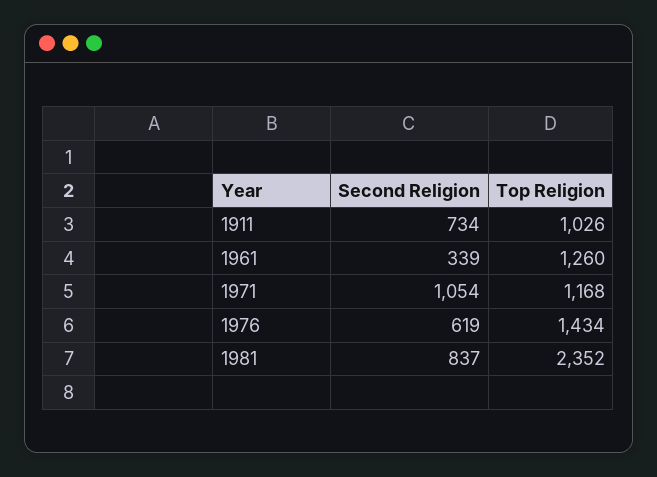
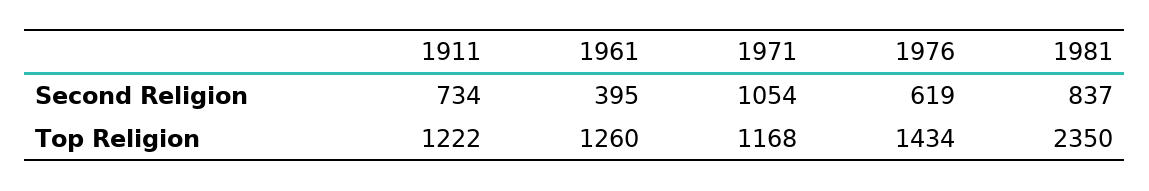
  {
    "Second Religion": {
      "1911": 734,
-     "1961": 339,
+     "1961": 395,
      "1971": 1054,
      "1976": 619,
      "1981": 837
    },
    "Top Religion": {
-     "1911": 1026,
+     "1911": 1222,
      "1961": 1260,
      "1971": 1168,
      "1976": 1434,
-     "1981": 2352
+     "1981": 2350
    }
  }

